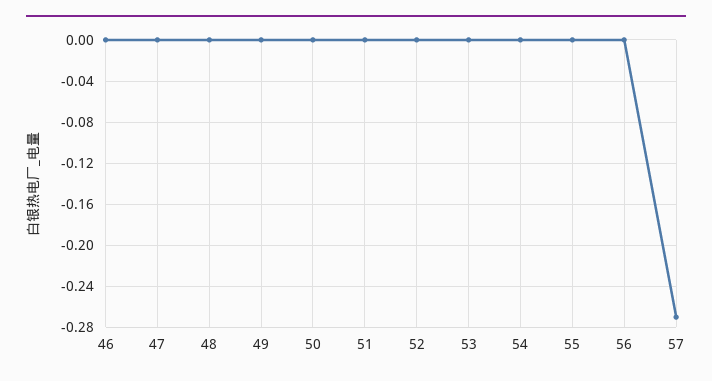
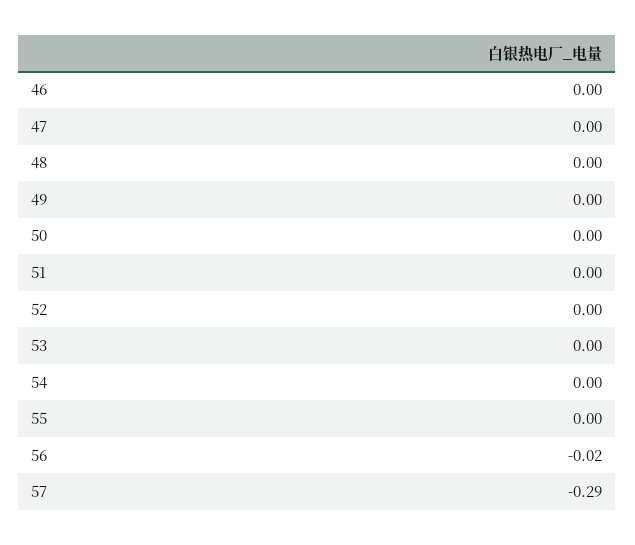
  {
    "46": 0,
    "47": 0,
    "48": 0,
    "49": 0,
    "50": 0,
    "51": 0,
    "52": 0,
    "53": 0,
    "54": 0,
    "55": 0,
-   "56": 0,
+   "56": -0.02,
-   "57": -0.27
+   "57": -0.29
  }

